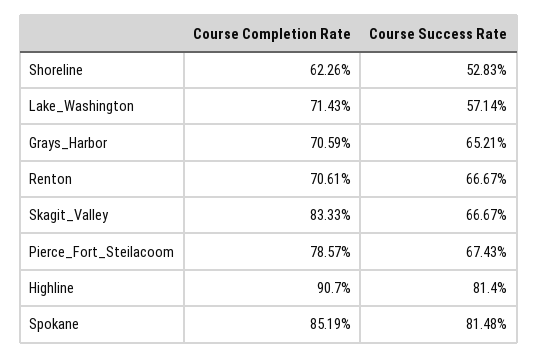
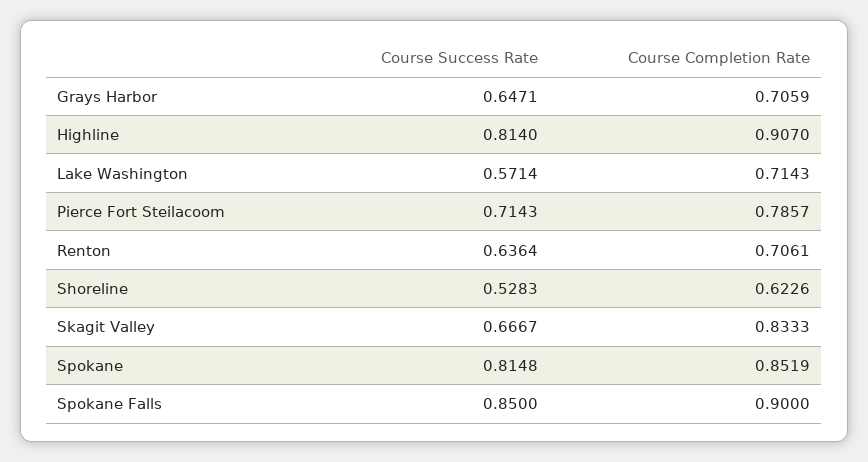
  {
    "Course Completion Rate": {
      "Shoreline": 0.6226,
      "Lake_Washington": 0.7143,
      "Grays_Harbor": 0.7059,
      "Renton": 0.7061,
      "Skagit_Valley": 0.8333,
      "Pierce_Fort_Steilacoom": 0.7857,
      "Highline": 0.907,
-     "Spokane": 0.8519
+     "Spokane": 0.8519,
+     "Spokane Falls": 0.9
    },
    "Course Success Rate": {
      "Shoreline": 0.5283,
      "Lake_Washington": 0.5714,
-     "Grays_Harbor": 0.6521,
+     "Grays_Harbor": 0.6471,
-     "Renton": 0.6667,
+     "Renton": 0.6364,
      "Skagit_Valley": 0.6667,
-     "Pierce_Fort_Steilacoom": 0.6743,
+     "Pierce_Fort_Steilacoom": 0.7143,
      "Highline": 0.814,
-     "Spokane": 0.8148
+     "Spokane": 0.8148,
+     "Spokane Falls": 0.85
    }
  }

